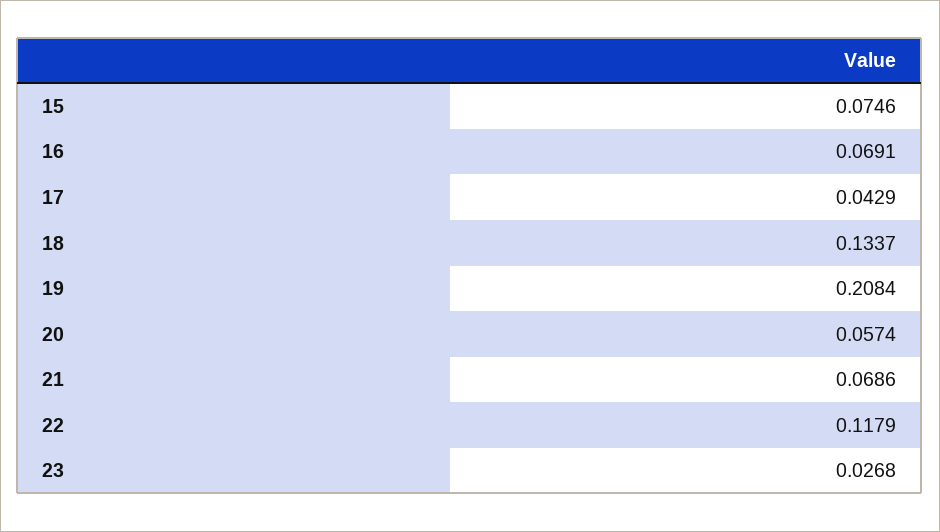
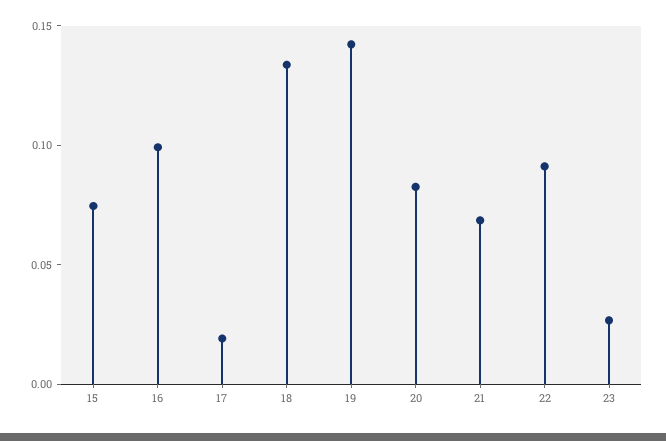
  {
    "15": 0.0746,
-   "16": 0.0691,
+   "16": 0.1,
-   "17": 0.0429,
+   "17": 0.02,
    "18": 0.1337,
-   "19": 0.2084,
+   "19": 0.14,
-   "20": 0.0574,
+   "20": 0.08,
    "21": 0.0686,
-   "22": 0.1179,
+   "22": 0.09,
    "23": 0.0268
  }

